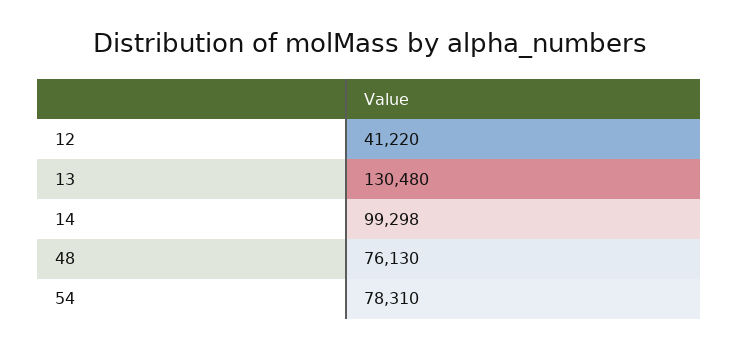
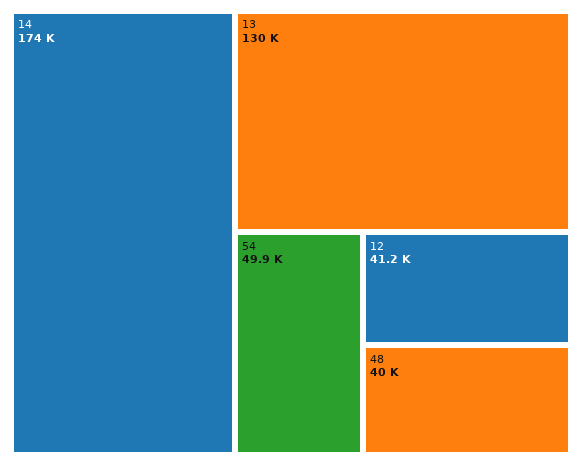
  {
    "12": 41220,
    "13": 130480,
-   "14": 99298,
+   "14": 174000,
-   "48": 76130,
+   "48": 40000,
-   "54": 78310
+   "54": 49900
  }

